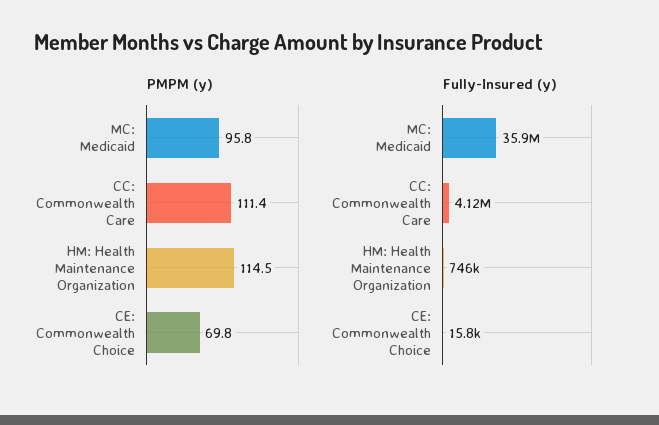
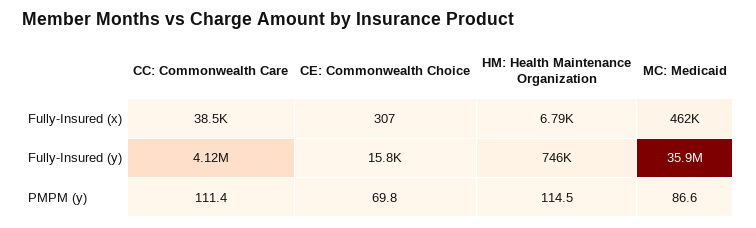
  {
    "PMPM (y)": {
-     "MC: Medicaid": 95.8,
+     "MC: Medicaid": 86.6,
      "CC: Commonwealth Care": 111.4,
      "HM: Health Maintenance Organization": 114.5,
      "CE: Commonwealth Choice": 69.8
    },
    "Fully-Insured (y)": {
      "MC: Medicaid": 35900000,
      "CC: Commonwealth Care": 4120000,
      "HM: Health Maintenance Organization": 746000,
      "CE: Commonwealth Choice": 15800
-   }
+   },
+   "Fully-Insured (x)": {
+     "CC: Commonwealth Care": 38500,
+     "CE: Commonwealth Choice": 307,
+     "HM: Health Maintenance Organization": 6790,
+     "MC: Medicaid": 462000
+   }
  }

